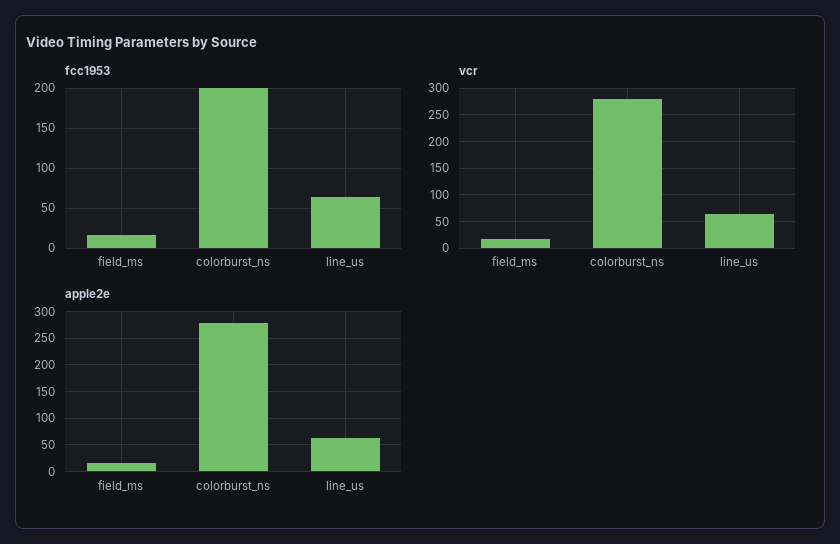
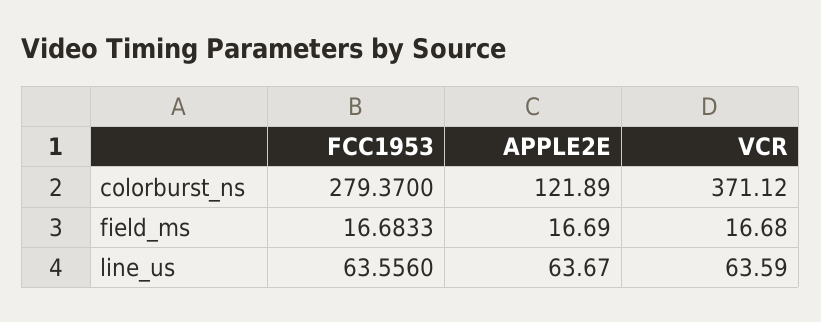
  {
    "fcc1953": {
      "field_ms": 16.6833,
-     "colorburst_ns": 200,
+     "colorburst_ns": 279.37,
      "line_us": 63.556
    },
    "vcr": {
      "field_ms": 16.68,
-     "colorburst_ns": 275,
+     "colorburst_ns": 371.12,
      "line_us": 63.59
    },
    "apple2e": {
      "field_ms": 16.69,
-     "colorburst_ns": 275,
+     "colorburst_ns": 121.89,
      "line_us": 63.67
    }
  }

